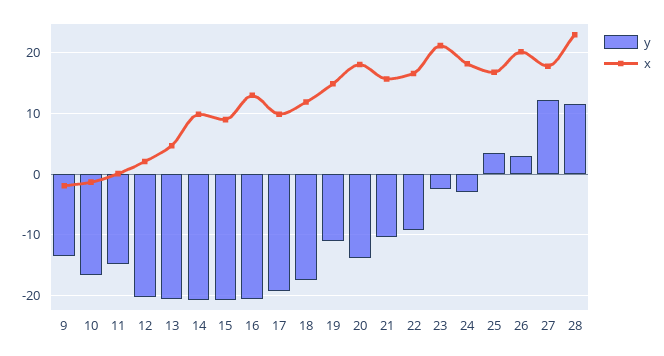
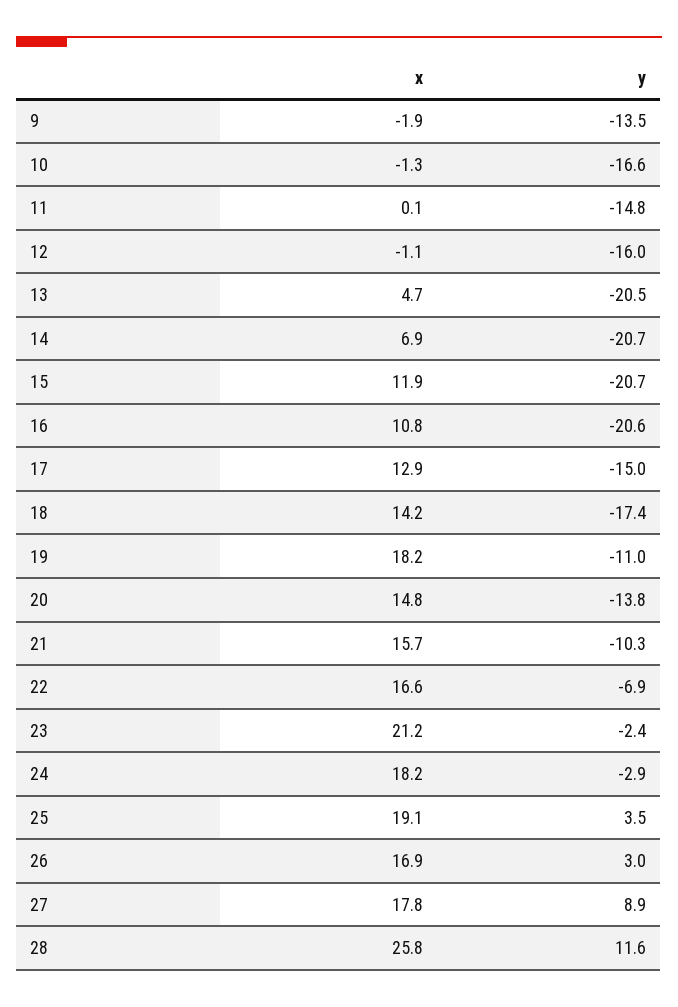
  {
    "y": {
      "9": -13.5,
      "10": -16.6,
      "11": -14.8,
-     "12": -20,
+     "12": -16,
      "13": -20.5,
      "14": -20.7,
      "15": -20.7,
      "16": -20.6,
-     "17": -19,
+     "17": -15,
      "18": -17.4,
      "19": -11,
      "20": -13.8,
      "21": -10.3,
-     "22": -9,
+     "22": -6.9,
      "23": -2.4,
      "24": -2.9,
      "25": 3.5,
      "26": 3,
-     "27": 12,
+     "27": 8.9,
      "28": 11.6
    },
    "x": {
      "9": -1.9,
      "10": -1.3,
      "11": 0.1,
-     "12": 2,
+     "12": -1.1,
      "13": 4.7,
-     "14": 10,
+     "14": 6.9,
-     "15": 9,
+     "15": 11.9,
-     "16": 13,
+     "16": 10.8,
-     "17": 10,
+     "17": 12.9,
-     "18": 12,
+     "18": 14.2,
-     "19": 15,
+     "19": 18.2,
-     "20": 18,
+     "20": 14.8,
      "21": 15.7,
      "22": 16.6,
      "23": 21.2,
      "24": 18.2,
-     "25": 17,
+     "25": 19.1,
-     "26": 20,
+     "26": 16.9,
      "27": 17.8,
-     "28": 23
+     "28": 25.8
    }
  }

